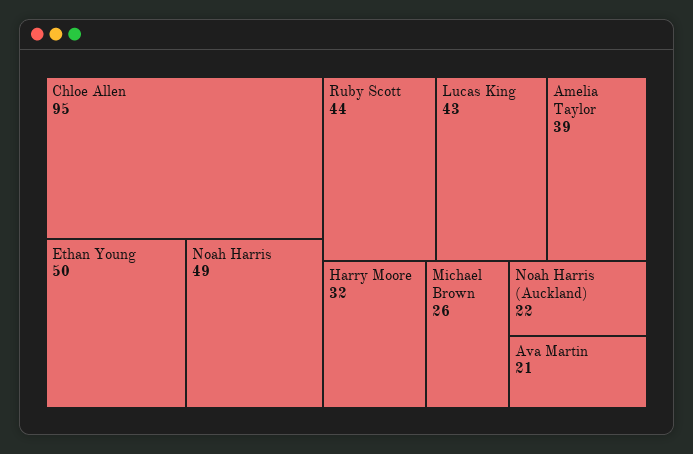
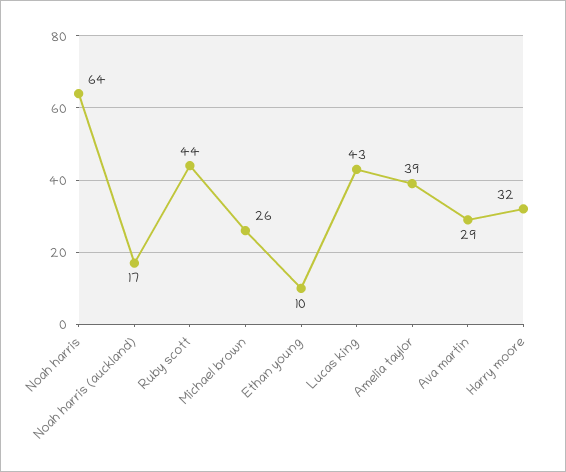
  {
-   "Chloe Allen": 95,
-   "Ethan Young": 50,
+   "Ethan Young": 10,
-   "Noah Harris": 49,
+   "Noah Harris": 64,
    "Ruby Scott": 44,
    "Lucas King": 43,
    "Amelia Taylor": 39,
    "Harry Moore": 32,
    "Michael Brown": 26,
-   "Noah Harris (Auckland)": 22,
+   "Noah Harris (Auckland)": 17,
-   "Ava Martin": 21
+   "Ava Martin": 29
  }

